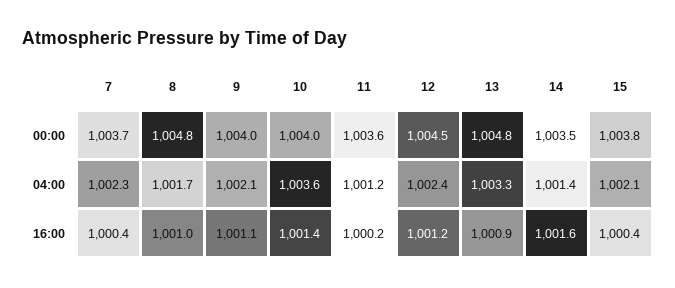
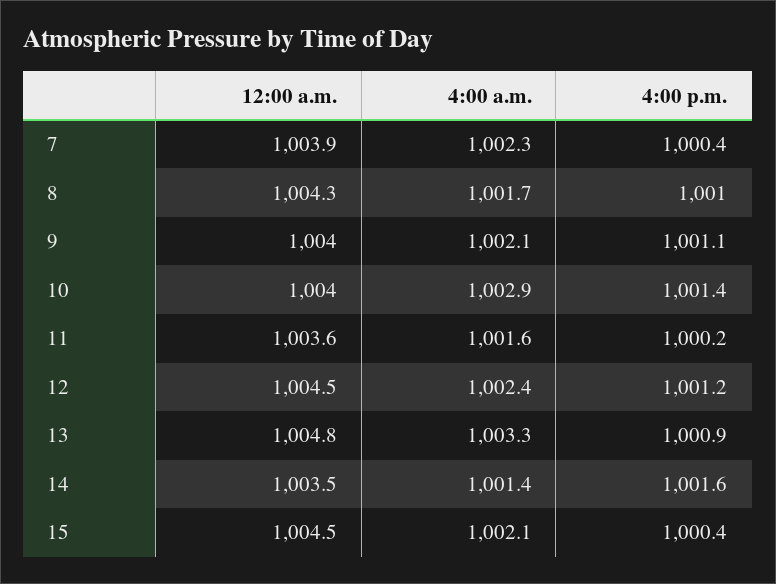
  {
    "7": {
-     "00:00": 1003.7,
+     "00:00": 1003.9,
      "04:00": 1002.3,
      "16:00": 1000.4
    },
    "8": {
-     "00:00": 1004.8,
+     "00:00": 1004.3,
      "04:00": 1001.7,
      "16:00": 1001
    },
    "9": {
      "00:00": 1004,
      "04:00": 1002.1,
      "16:00": 1001.1
    },
    "10": {
      "00:00": 1004,
-     "04:00": 1003.6,
+     "04:00": 1002.9,
      "16:00": 1001.4
    },
    "11": {
      "00:00": 1003.6,
-     "04:00": 1001.2,
+     "04:00": 1001.6,
      "16:00": 1000.2
    },
    "12": {
      "00:00": 1004.5,
      "04:00": 1002.4,
      "16:00": 1001.2
    },
    "13": {
      "00:00": 1004.8,
      "04:00": 1003.3,
      "16:00": 1000.9
    },
    "14": {
      "00:00": 1003.5,
      "04:00": 1001.4,
      "16:00": 1001.6
    },
    "15": {
-     "00:00": 1003.8,
+     "00:00": 1004.5,
      "04:00": 1002.1,
      "16:00": 1000.4
    }
  }

